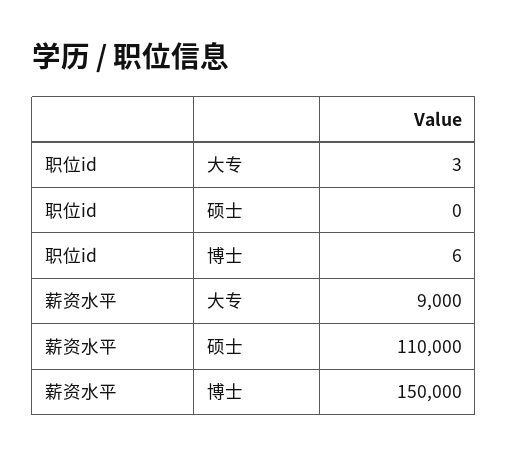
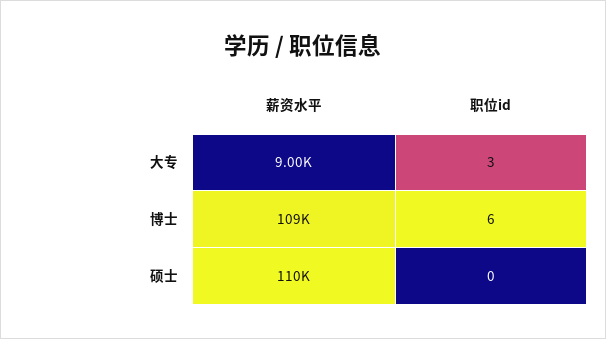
  {
    "职位id": {
      "大专": 3,
      "硕士": 0,
      "博士": 6
    },
    "薪资水平": {
      "大专": 9000,
      "硕士": 110000,
-     "博士": 150000
+     "博士": 109000
    }
  }

